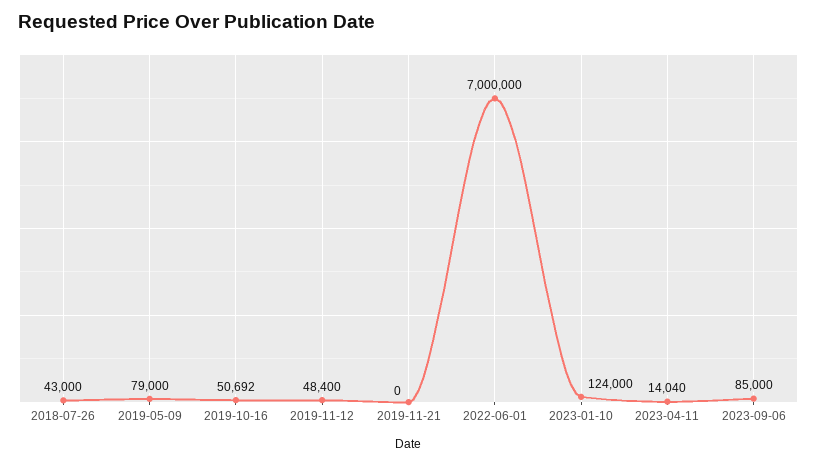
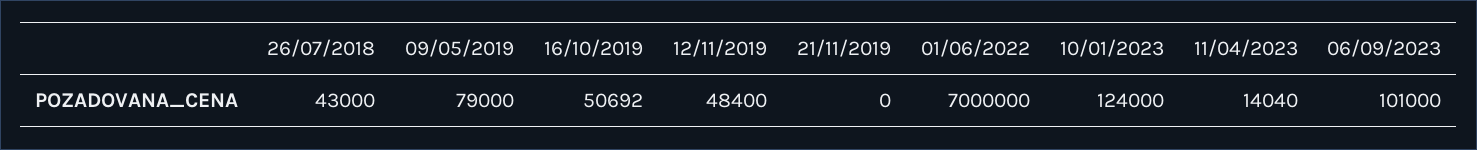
  {
    "2018-07-26": 43000,
    "2019-05-09": 79000,
    "2019-10-16": 50692,
    "2019-11-12": 48400,
    "2019-11-21": 0,
    "2022-06-01": 7000000,
    "2023-01-10": 124000,
    "2023-04-11": 14040,
-   "2023-09-06": 85000
+   "2023-09-06": 101000
  }

